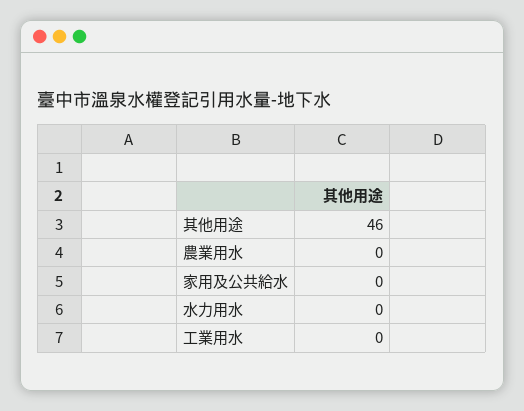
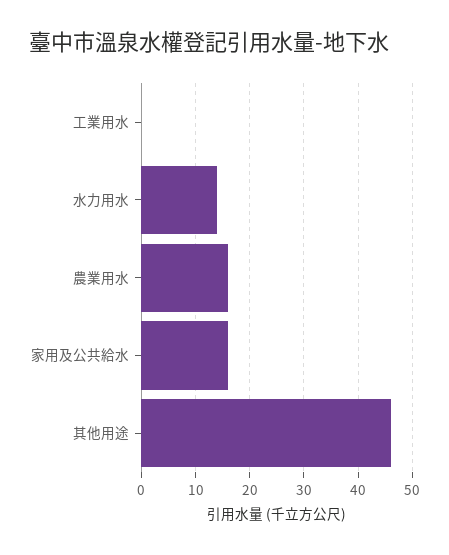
  {
    "其他用途": 46,
-   "農業用水": 0,
+   "農業用水": 15,
-   "家用及公共給水": 0,
+   "家用及公共給水": 15,
-   "水力用水": 0,
+   "水力用水": 15,
    "工業用水": 0
  }

